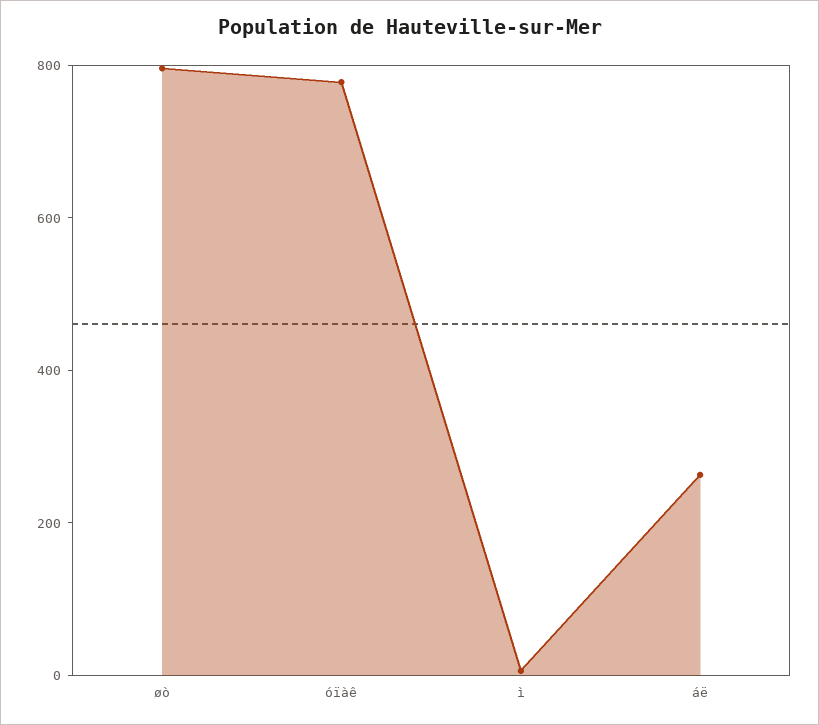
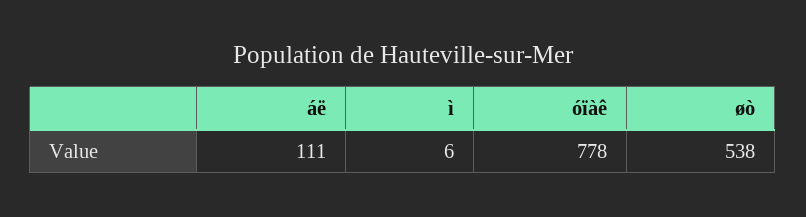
  {
-   "øò": 800,
+   "øò": 538,
    "óïàê": 778,
    "ì": 6,
-   "áë": 250
+   "áë": 111
  }

